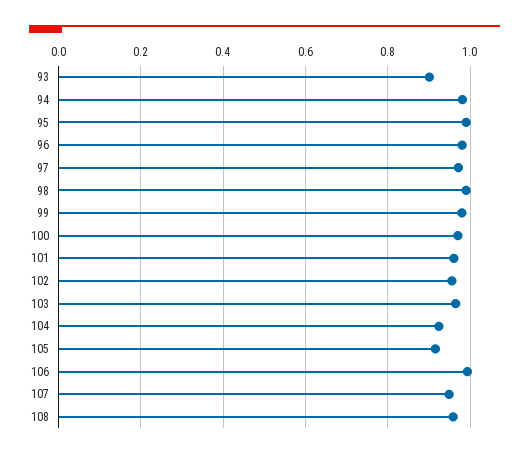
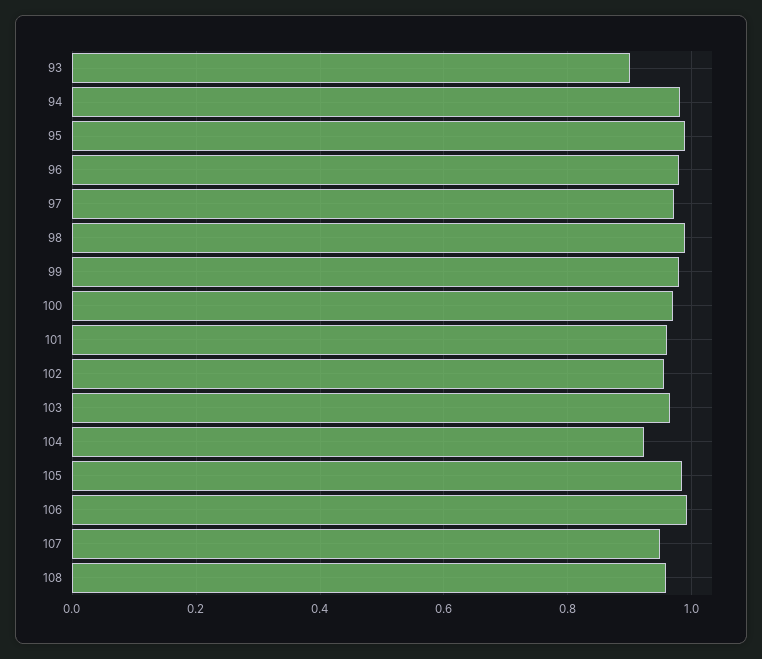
  {
    "93": 0.9,
    "94": 0.98,
    "95": 1,
    "96": 0.98,
    "97": 0.98,
    "98": 1,
    "99": 0.98,
    "100": 0.98,
    "101": 0.96,
    "102": 0.96,
    "103": 0.96,
    "104": 0.92,
-   "105": 0.92,
+   "105": 0.98,
    "106": 1,
    "107": 0.94,
    "108": 0.96
  }

